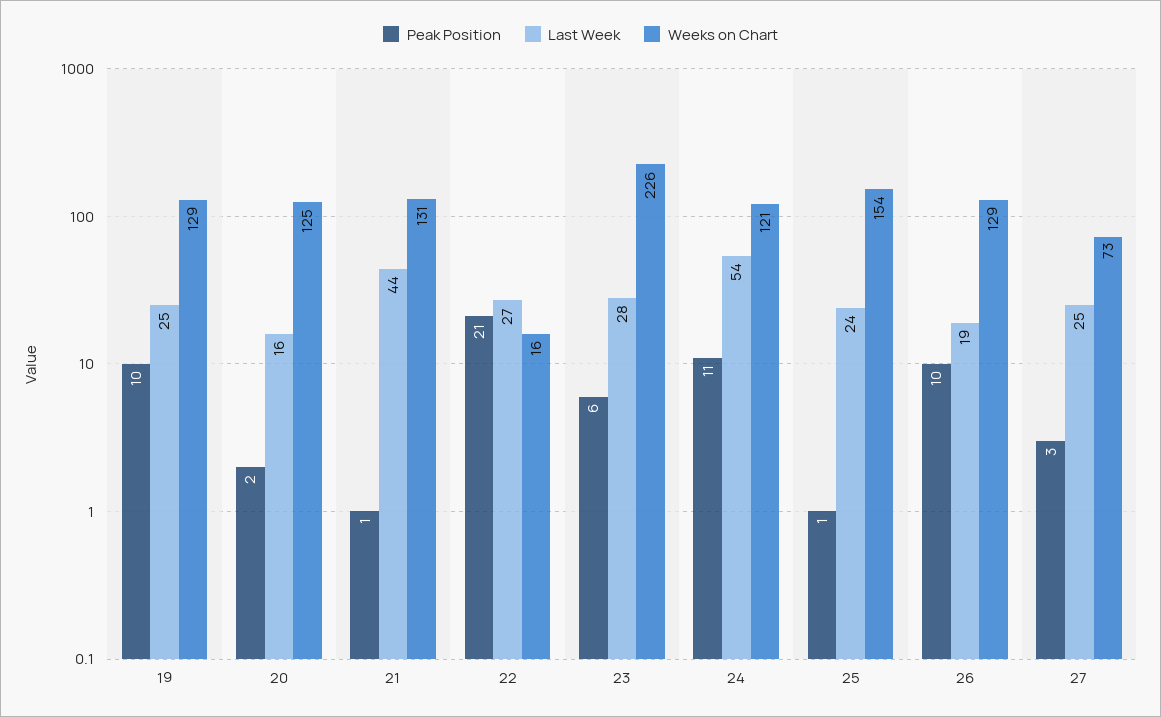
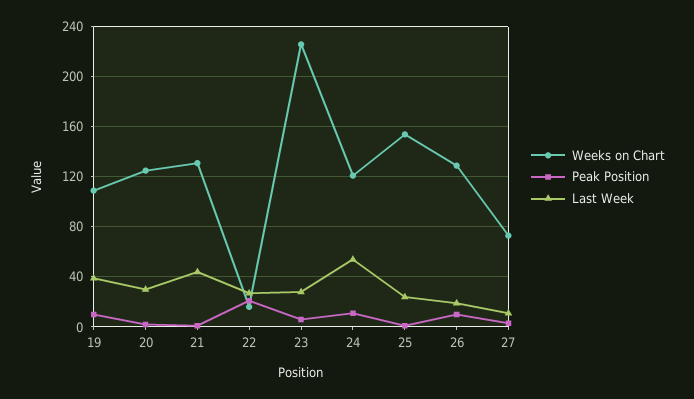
  {
    "Peak Position": {
      "19": 10,
      "20": 2,
      "21": 1,
      "22": 21,
      "23": 6,
      "24": 11,
      "25": 1,
      "26": 10,
      "27": 3
    },
    "Last Week": {
-     "19": 25,
+     "19": 40,
-     "20": 16,
+     "20": 30,
      "21": 44,
      "22": 27,
      "23": 28,
      "24": 54,
      "25": 24,
      "26": 19,
-     "27": 25
+     "27": 10
    },
    "Weeks on Chart": {
-     "19": 129,
+     "19": 110,
      "20": 125,
      "21": 131,
      "22": 16,
      "23": 226,
      "24": 121,
      "25": 154,
      "26": 129,
      "27": 73
    }
  }

